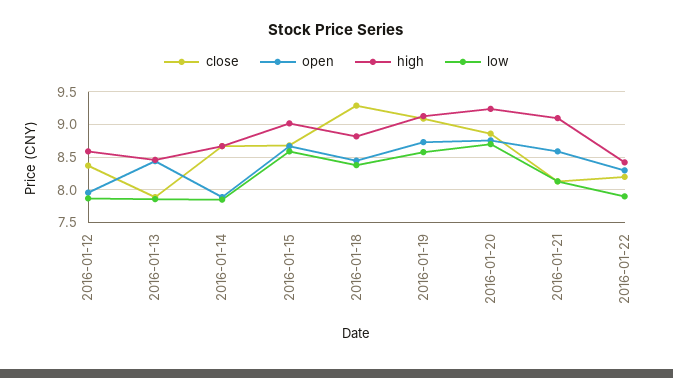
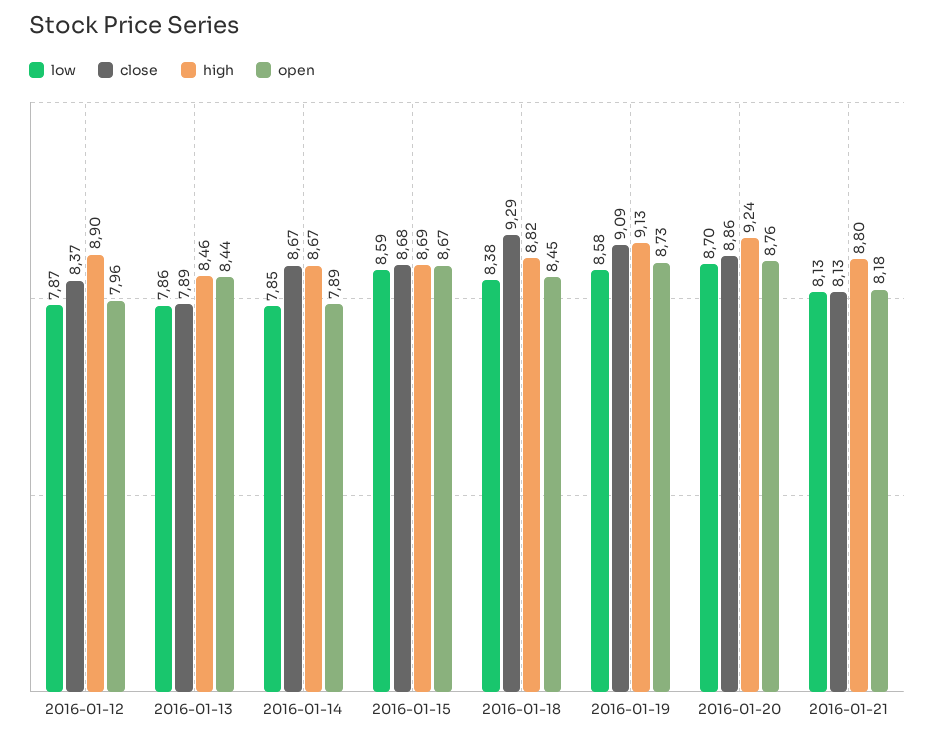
  {
    "close": {
      "2016-01-12": 8.37,
      "2016-01-13": 7.89,
      "2016-01-14": 8.67,
      "2016-01-15": 8.68,
      "2016-01-18": 9.29,
      "2016-01-19": 9.09,
      "2016-01-20": 8.86,
-     "2016-01-21": 8.13,
+     "2016-01-21": 8.13
-     "2016-01-22": 8.2
    },
    "open": {
      "2016-01-12": 7.96,
      "2016-01-13": 8.44,
      "2016-01-14": 7.89,
      "2016-01-15": 8.67,
      "2016-01-18": 8.45,
      "2016-01-19": 8.73,
      "2016-01-20": 8.76,
-     "2016-01-21": 8.6,
+     "2016-01-21": 8.18
-     "2016-01-22": 8.3
    },
    "high": {
-     "2016-01-12": 8.6,
+     "2016-01-12": 8.9,
      "2016-01-13": 8.46,
      "2016-01-14": 8.67,
-     "2016-01-15": 9,
+     "2016-01-15": 8.69,
      "2016-01-18": 8.82,
      "2016-01-19": 9.13,
      "2016-01-20": 9.24,
-     "2016-01-21": 9.1,
+     "2016-01-21": 8.8
-     "2016-01-22": 8.4
    },
    "low": {
      "2016-01-12": 7.87,
      "2016-01-13": 7.86,
      "2016-01-14": 7.85,
      "2016-01-15": 8.59,
      "2016-01-18": 8.38,
      "2016-01-19": 8.58,
      "2016-01-20": 8.7,
-     "2016-01-21": 8.13,
+     "2016-01-21": 8.13
-     "2016-01-22": 7.9
    }
  }

